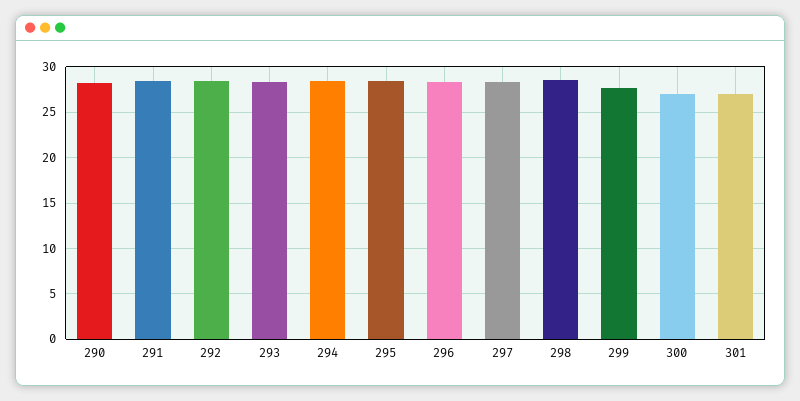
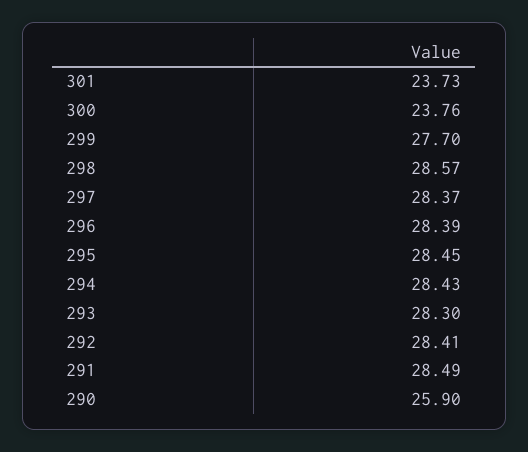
  {
-   "290": 28,
+   "290": 25.9,
    "291": 28.49,
    "292": 28.41,
    "293": 28.3,
    "294": 28.43,
    "295": 28.45,
    "296": 28.39,
    "297": 28.37,
    "298": 28.57,
    "299": 27.7,
-   "300": 27,
+   "300": 23.76,
-   "301": 27
+   "301": 23.73
  }

